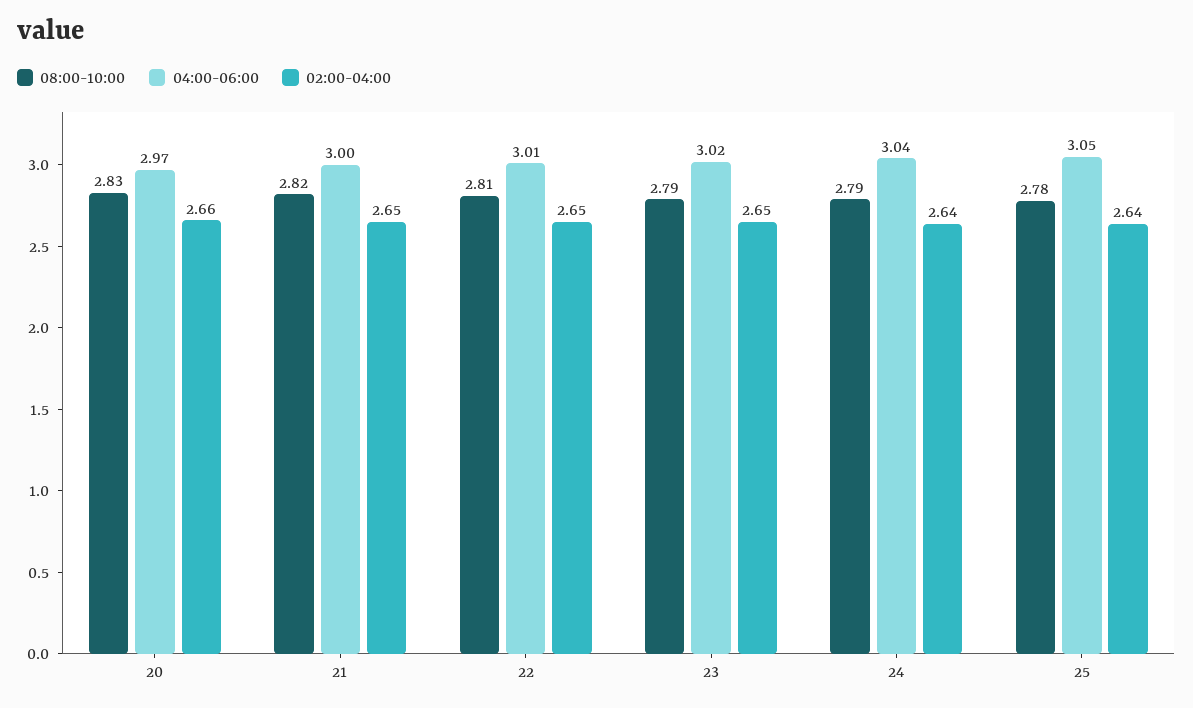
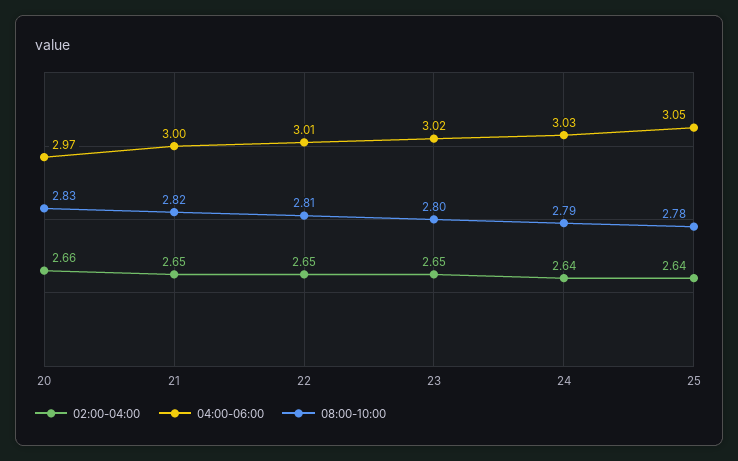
  {
    "08:00-10:00": {
      "20": 2.83,
      "21": 2.82,
      "22": 2.81,
-     "23": 2.79,
+     "23": 2.8,
      "24": 2.79,
      "25": 2.78
    },
    "04:00-06:00": {
      "20": 2.97,
      "21": 3,
      "22": 3.01,
      "23": 3.02,
-     "24": 3.04,
+     "24": 3.03,
      "25": 3.05
    },
    "02:00-04:00": {
      "20": 2.66,
      "21": 2.65,
      "22": 2.65,
      "23": 2.65,
      "24": 2.64,
      "25": 2.64
    }
  }

